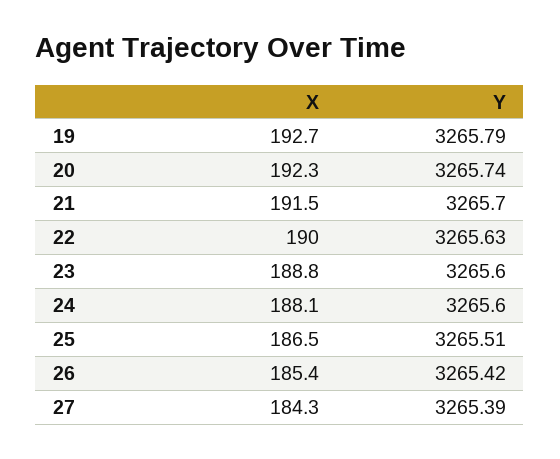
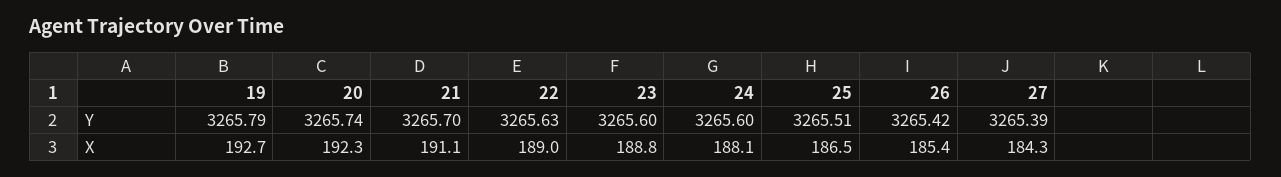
  {
    "X": {
      "19": 192.7,
      "20": 192.3,
-     "21": 191.5,
+     "21": 191.1,
-     "22": 190,
+     "22": 189,
      "23": 188.8,
      "24": 188.1,
      "25": 186.5,
      "26": 185.4,
      "27": 184.3
    },
    "Y": {
      "19": 3265.79,
      "20": 3265.74,
      "21": 3265.7,
      "22": 3265.63,
      "23": 3265.6,
      "24": 3265.6,
      "25": 3265.51,
      "26": 3265.42,
      "27": 3265.39
    }
  }

